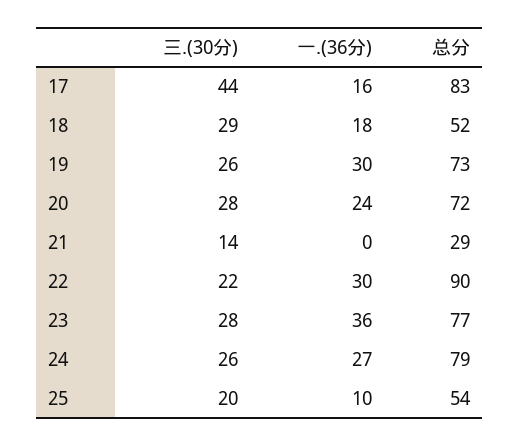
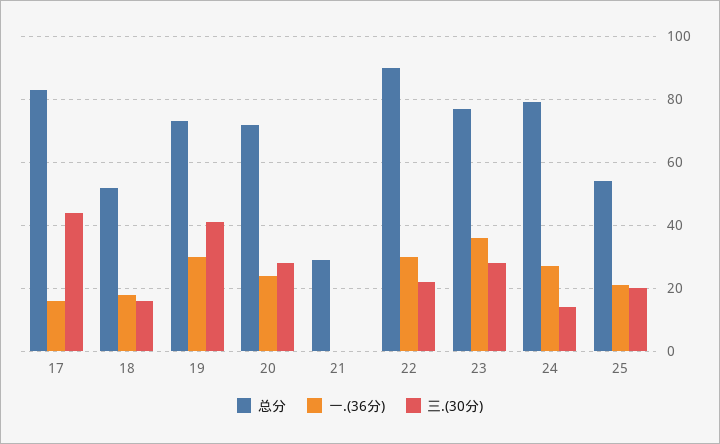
  {
    "三.(30分)": {
      "17": 44,
-     "18": 29,
+     "18": 15,
-     "19": 26,
+     "19": 40,
      "20": 28,
-     "21": 14,
+     "21": 0,
      "22": 22,
      "23": 28,
-     "24": 26,
+     "24": 15,
      "25": 20
    },
    "一.(36分)": {
      "17": 16,
      "18": 18,
      "19": 30,
      "20": 24,
      "21": 0,
      "22": 30,
      "23": 36,
      "24": 27,
-     "25": 10
+     "25": 20
    },
    "总分": {
      "17": 83,
      "18": 52,
      "19": 73,
      "20": 72,
      "21": 29,
      "22": 90,
      "23": 77,
      "24": 79,
      "25": 54
    }
  }

